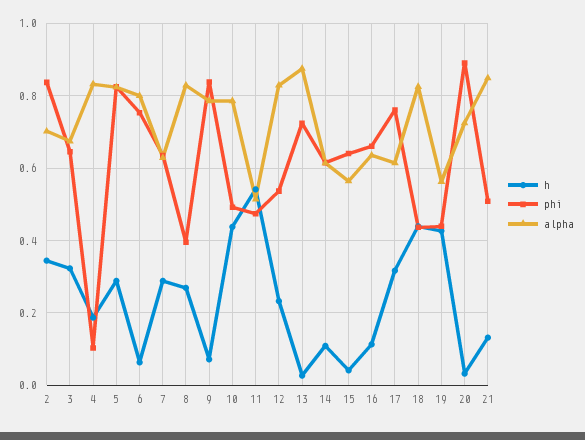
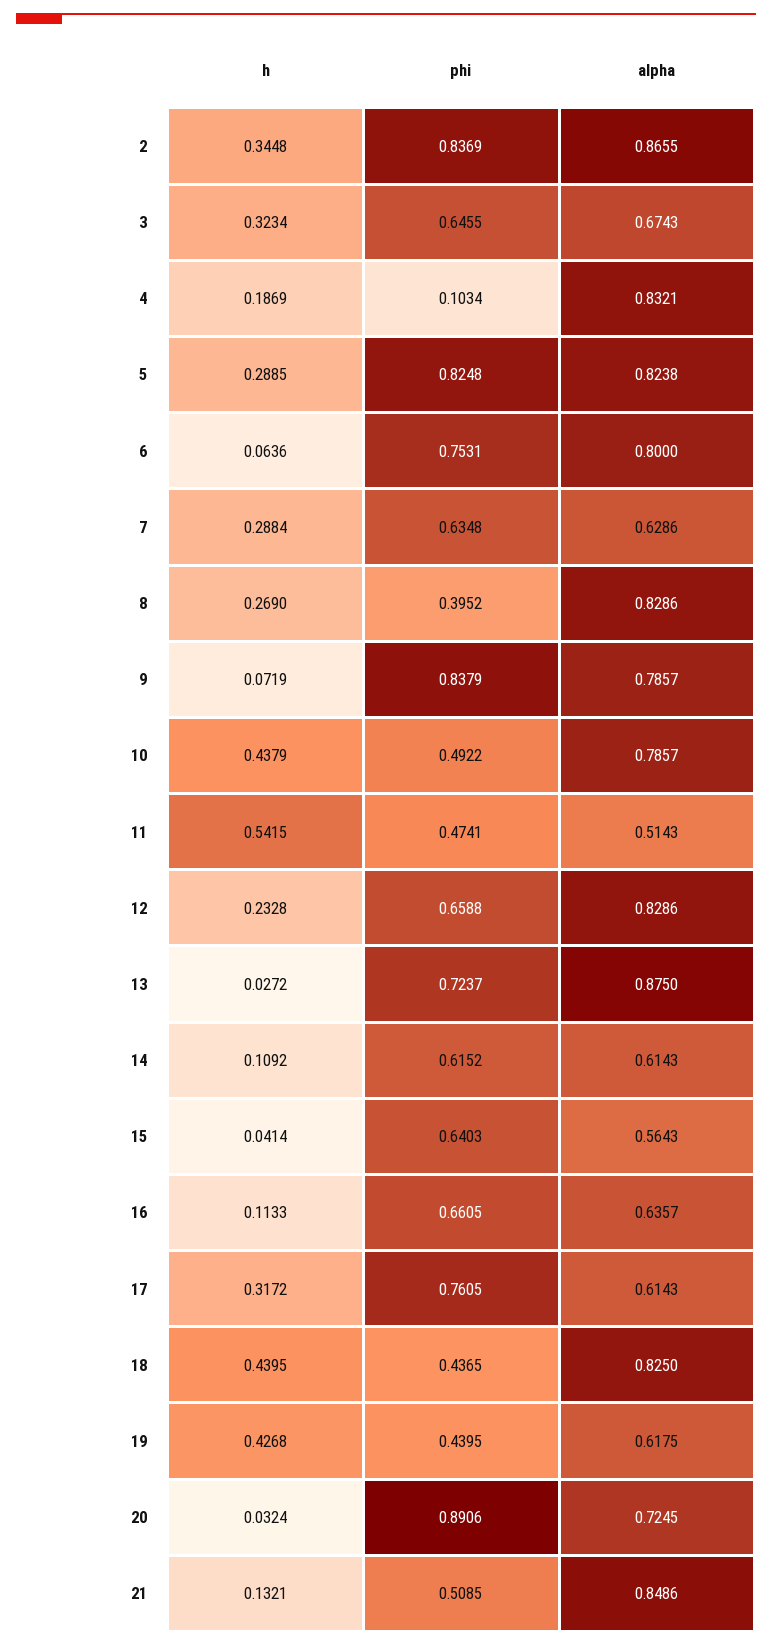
  {
    "h": {
      "2": 0.3448,
      "3": 0.3234,
      "4": 0.1869,
      "5": 0.2885,
      "6": 0.0636,
      "7": 0.2884,
      "8": 0.269,
      "9": 0.0719,
      "10": 0.4379,
      "11": 0.5415,
      "12": 0.2328,
      "13": 0.0272,
      "14": 0.1092,
      "15": 0.0414,
      "16": 0.1133,
      "17": 0.3172,
      "18": 0.4395,
      "19": 0.4268,
      "20": 0.0324,
      "21": 0.1321
    },
    "phi": {
      "2": 0.8369,
      "3": 0.6455,
      "4": 0.1034,
      "5": 0.8248,
      "6": 0.7531,
      "7": 0.6348,
      "8": 0.3952,
      "9": 0.8379,
      "10": 0.4922,
      "11": 0.4741,
-     "12": 0.54,
+     "12": 0.6588,
      "13": 0.7237,
      "14": 0.6152,
      "15": 0.6403,
      "16": 0.6605,
      "17": 0.7605,
      "18": 0.4365,
      "19": 0.4395,
      "20": 0.8906,
      "21": 0.5085
    },
    "alpha": {
-     "2": 0.7,
+     "2": 0.8655,
      "3": 0.6743,
      "4": 0.8321,
      "5": 0.8238,
      "6": 0.8,
      "7": 0.6286,
      "8": 0.8286,
      "9": 0.7857,
      "10": 0.7857,
      "11": 0.5143,
      "12": 0.8286,
      "13": 0.875,
      "14": 0.6143,
      "15": 0.5643,
      "16": 0.6357,
      "17": 0.6143,
      "18": 0.825,
-     "19": 0.56,
+     "19": 0.6175,
      "20": 0.7245,
      "21": 0.8486
    }
  }

